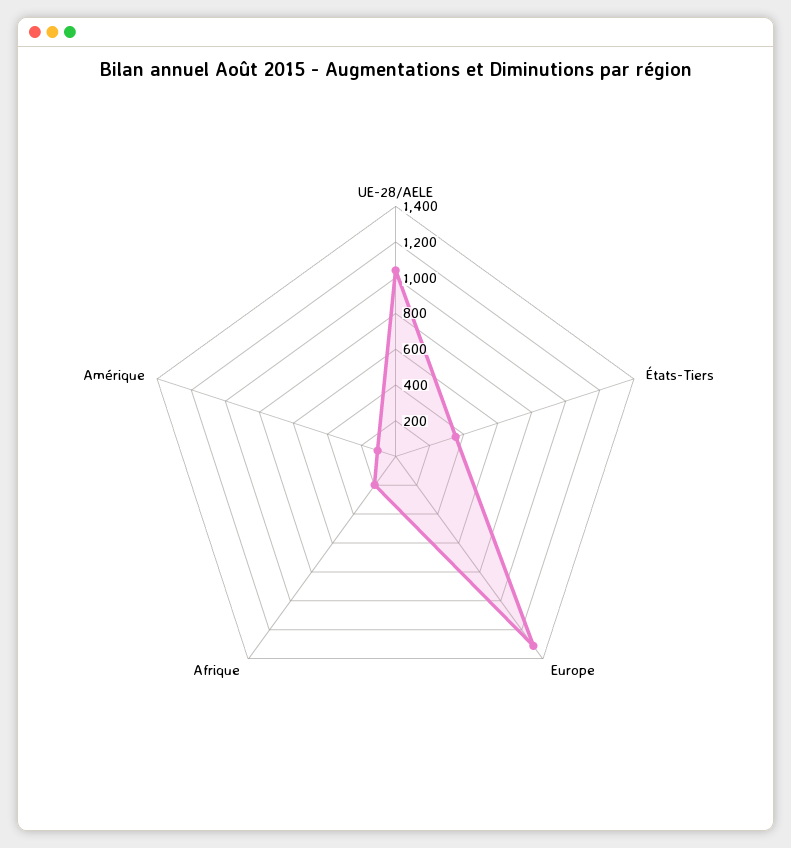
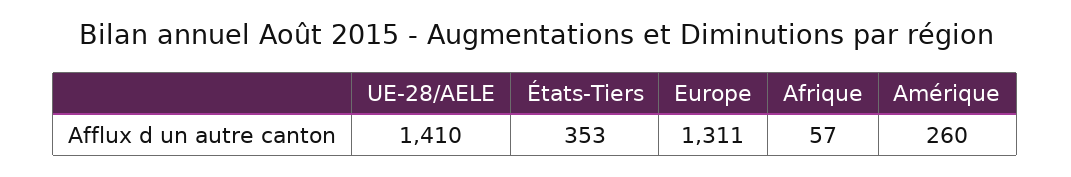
  {
-   "UE-28/AELE": 1050,
+   "UE-28/AELE": 1410,
    "États-Tiers": 353,
    "Europe": 1311,
-   "Afrique": 200,
+   "Afrique": 57,
-   "Amérique": 100
+   "Amérique": 260
  }

